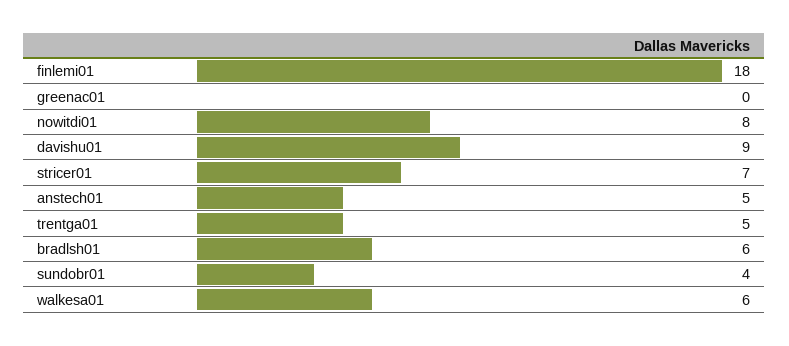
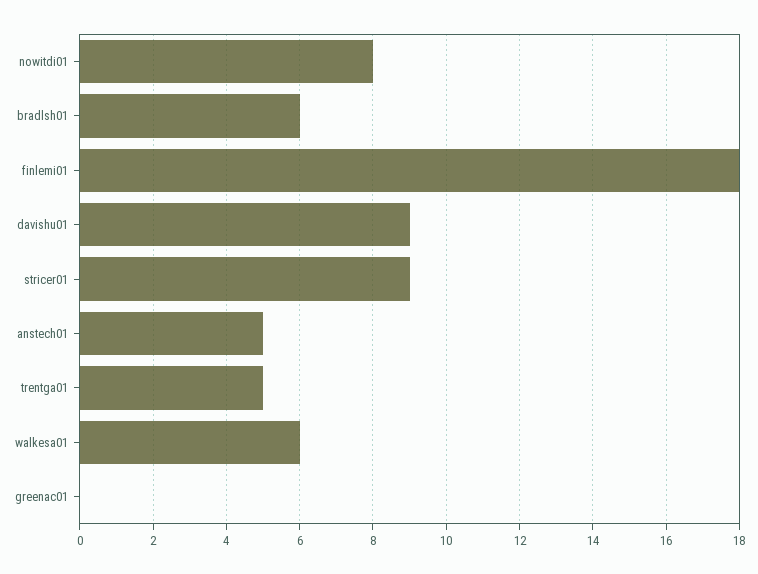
  {
    "finlemi01": 18,
    "greenac01": 0,
    "nowitdi01": 8,
    "davishu01": 9,
-   "stricer01": 7,
+   "stricer01": 9,
    "anstech01": 5,
    "trentga01": 5,
    "bradlsh01": 6,
-   "sundobr01": 4,
    "walkesa01": 6
  }

